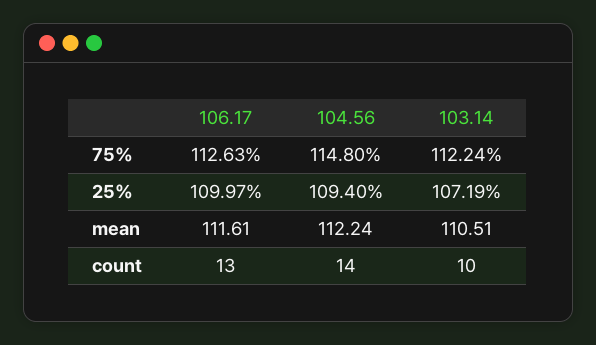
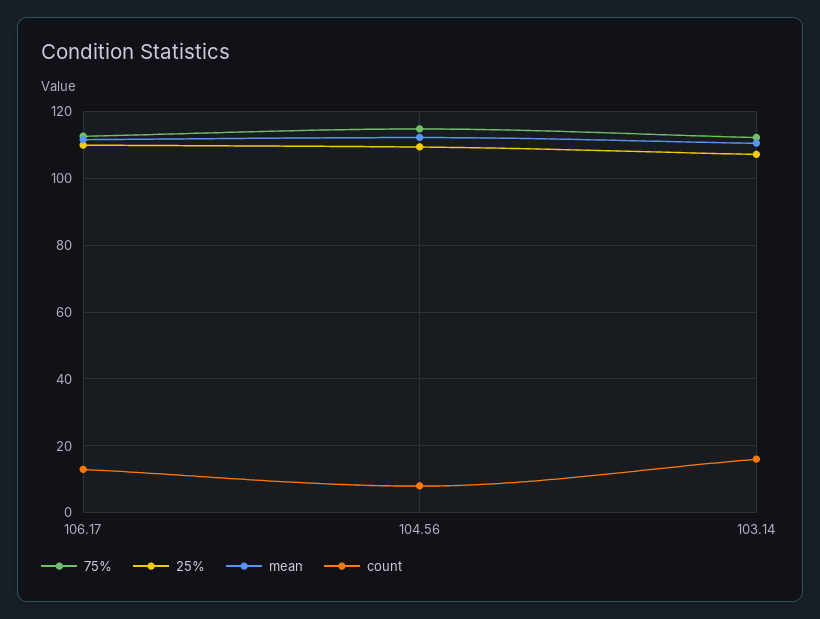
  {
    "75%": {
      "106.17": 112.63,
      "104.56": 114.8,
      "103.14": 112.24
    },
    "25%": {
      "106.17": 109.97,
      "104.56": 109.4,
      "103.14": 107.19
    },
    "mean": {
      "106.17": 111.61,
      "104.56": 112.24,
      "103.14": 110.51
    },
    "count": {
      "106.17": 13,
-     "104.56": 14,
+     "104.56": 8,
-     "103.14": 10
+     "103.14": 16
    }
  }

